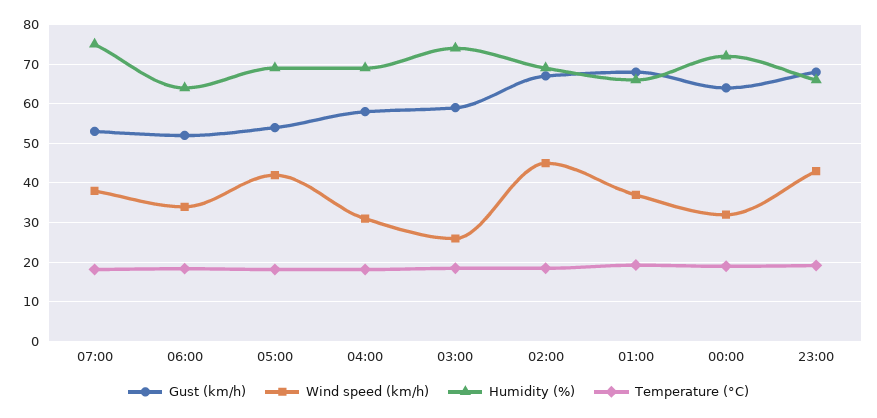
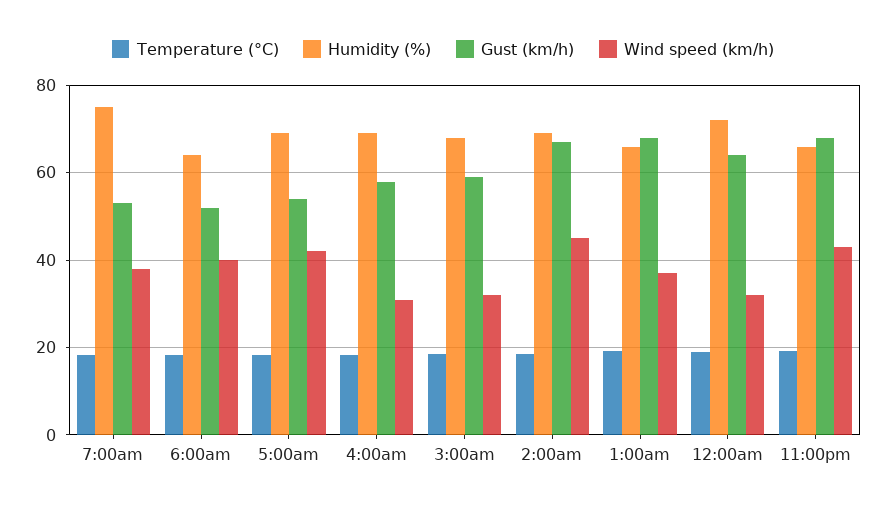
  {
    "Gust (km/h)": {
      "07:00": 54,
      "06:00": 52,
      "05:00": 54,
      "04:00": 58,
      "03:00": 60,
      "02:00": 68,
      "01:00": 68,
      "00:00": 64,
      "23:00": 68
    },
    "Wind speed (km/h)": {
      "07:00": 38,
-     "06:00": 34,
+     "06:00": 40,
      "05:00": 42,
      "04:00": 32,
-     "03:00": 26,
+     "03:00": 32,
      "02:00": 46,
      "01:00": 38,
      "00:00": 32,
      "23:00": 44
    },
    "Humidity (%)": {
      "07:00": 76,
      "06:00": 64,
      "05:00": 70,
      "04:00": 70,
-     "03:00": 74,
+     "03:00": 68,
      "02:00": 70,
      "01:00": 66,
      "00:00": 72,
      "23:00": 66
    },
    "Temperature (°C)": {
      "07:00": 18,
      "06:00": 18,
      "05:00": 18,
      "04:00": 18,
      "03:00": 18,
      "02:00": 18,
      "01:00": 20,
      "00:00": 20,
      "23:00": 20
    }
  }

